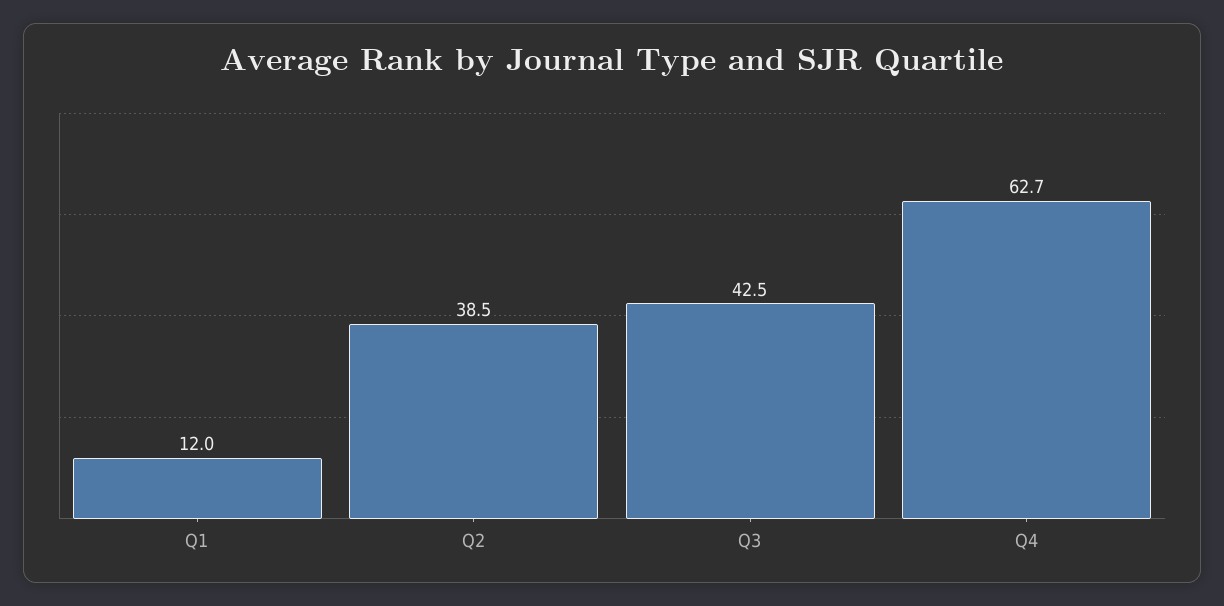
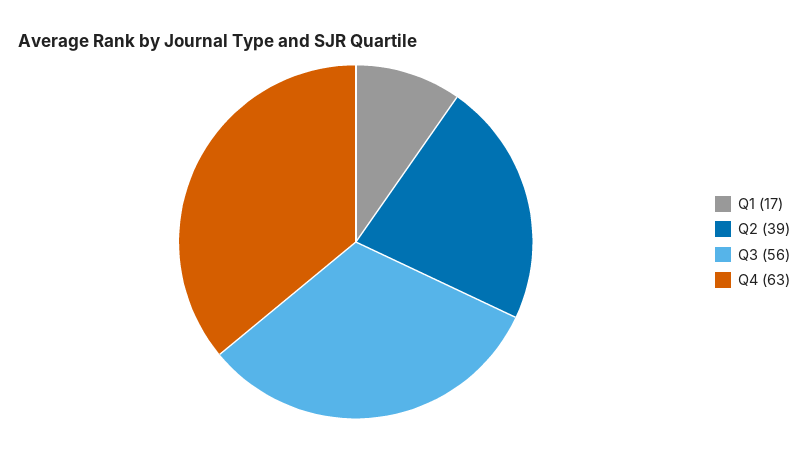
  {
-   "Q1": 12,
+   "Q1": 17,
    "Q2": 38.5,
-   "Q3": 42.5,
+   "Q3": 56,
    "Q4": 62.7
  }

